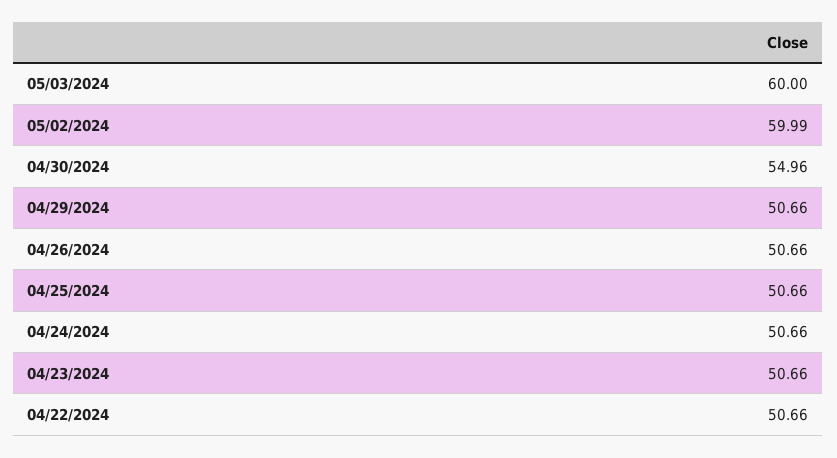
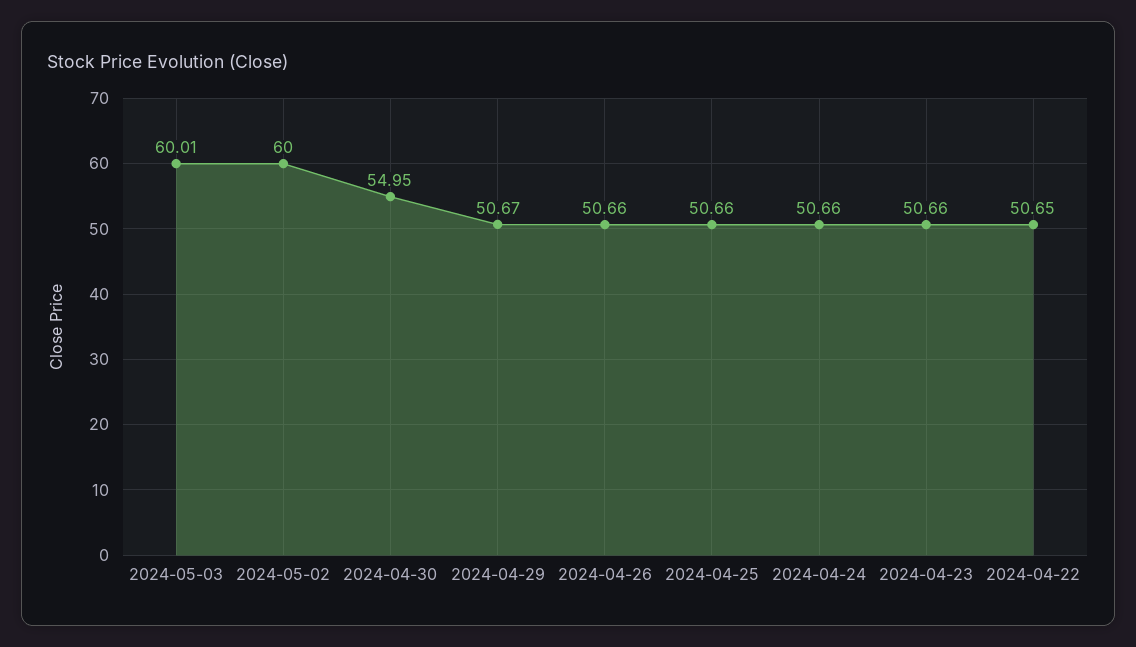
  {
-   "05/03/2024": 60,
+   "05/03/2024": 60.01,
-   "05/02/2024": 59.99,
+   "05/02/2024": 60,
-   "04/30/2024": 54.96,
+   "04/30/2024": 54.95,
-   "04/29/2024": 50.66,
+   "04/29/2024": 50.67,
    "04/26/2024": 50.66,
    "04/25/2024": 50.66,
    "04/24/2024": 50.66,
    "04/23/2024": 50.66,
-   "04/22/2024": 50.66
+   "04/22/2024": 50.65
  }

